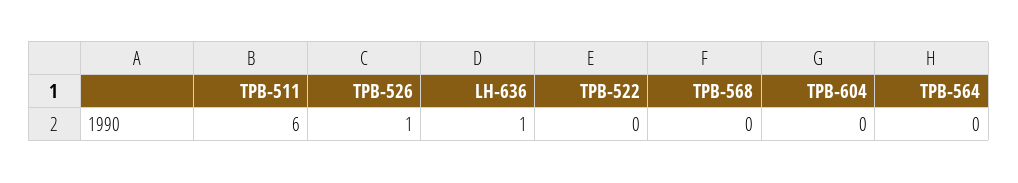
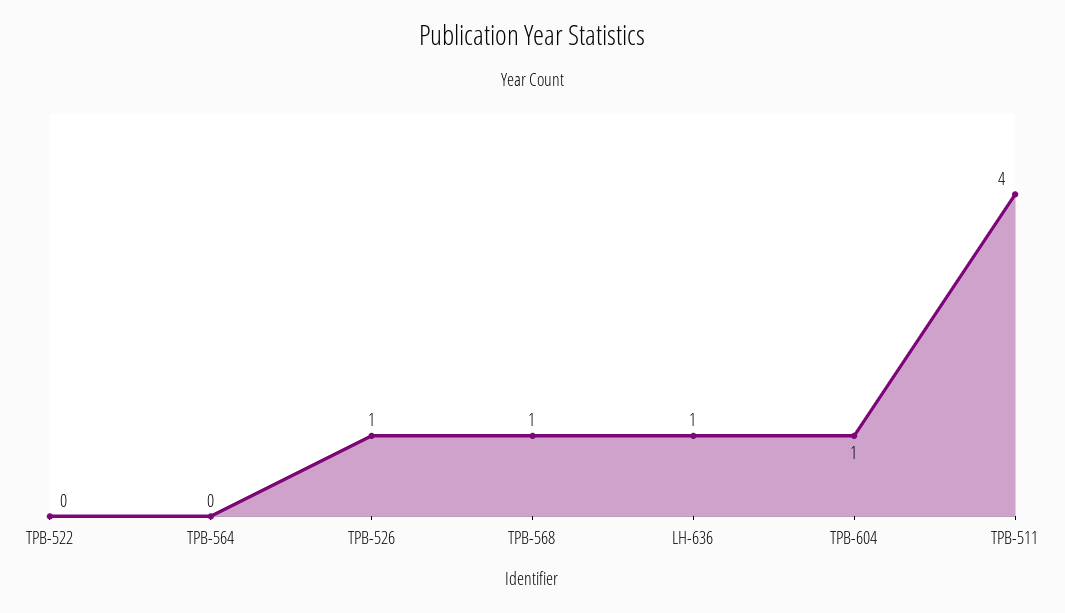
  {
-   "TPB-511": 6,
+   "TPB-511": 4,
    "TPB-526": 1,
    "LH-636": 1,
    "TPB-522": 0,
-   "TPB-568": 0,
+   "TPB-568": 1,
-   "TPB-604": 0,
+   "TPB-604": 1,
    "TPB-564": 0
  }

